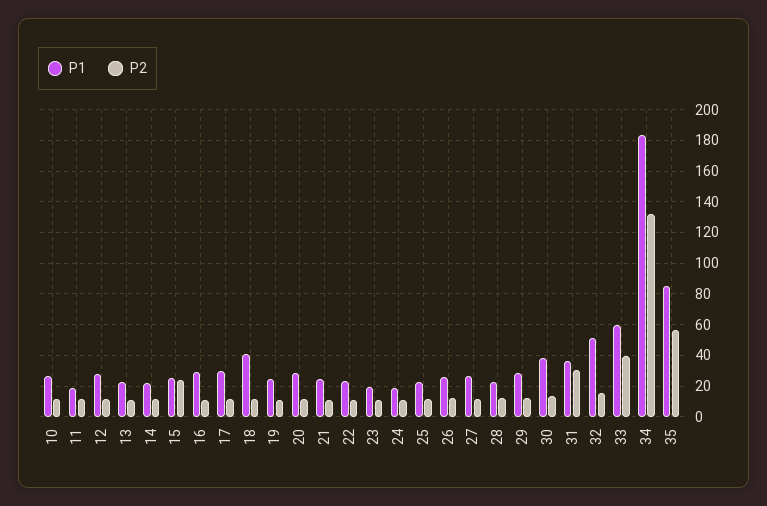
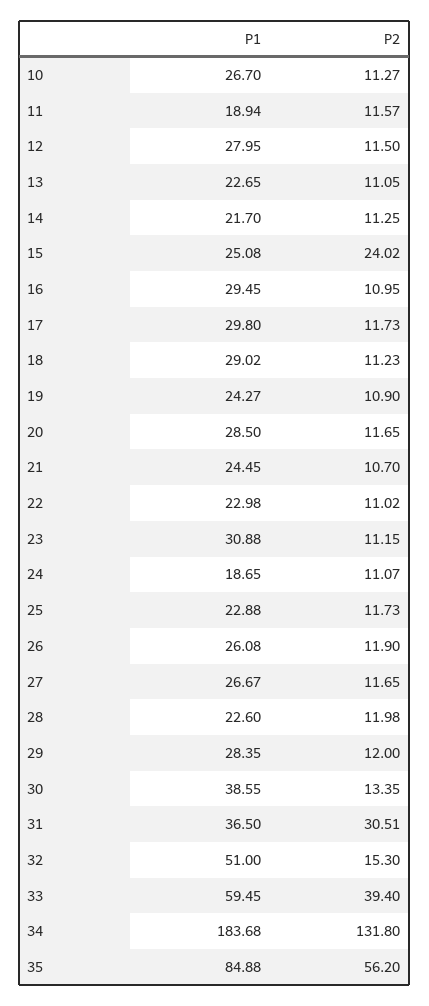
  {
    "P1": {
      "10": 26.7,
      "11": 18.94,
      "12": 27.95,
      "13": 22.65,
      "14": 21.7,
      "15": 25.08,
      "16": 29.45,
      "17": 29.8,
-     "18": 40,
+     "18": 29.02,
      "19": 24.27,
      "20": 28.5,
      "21": 24.45,
      "22": 22.98,
-     "23": 20,
+     "23": 30.88,
      "24": 18.65,
      "25": 22.88,
      "26": 26.08,
      "27": 26.67,
      "28": 22.6,
      "29": 28.35,
      "30": 38.55,
      "31": 36.5,
      "32": 51,
      "33": 59.45,
      "34": 183.68,
      "35": 84.88
    },
    "P2": {
      "10": 11.27,
      "11": 11.57,
      "12": 11.5,
      "13": 11.05,
      "14": 11.25,
      "15": 24.02,
      "16": 10.95,
      "17": 11.73,
      "18": 11.23,
      "19": 10.9,
      "20": 11.65,
      "21": 10.7,
      "22": 11.02,
      "23": 11.15,
      "24": 11.07,
      "25": 11.73,
      "26": 11.9,
      "27": 11.65,
      "28": 11.98,
      "29": 12,
      "30": 13.35,
      "31": 30.51,
      "32": 15.3,
      "33": 39.4,
      "34": 131.8,
      "35": 56.2
    }
  }

